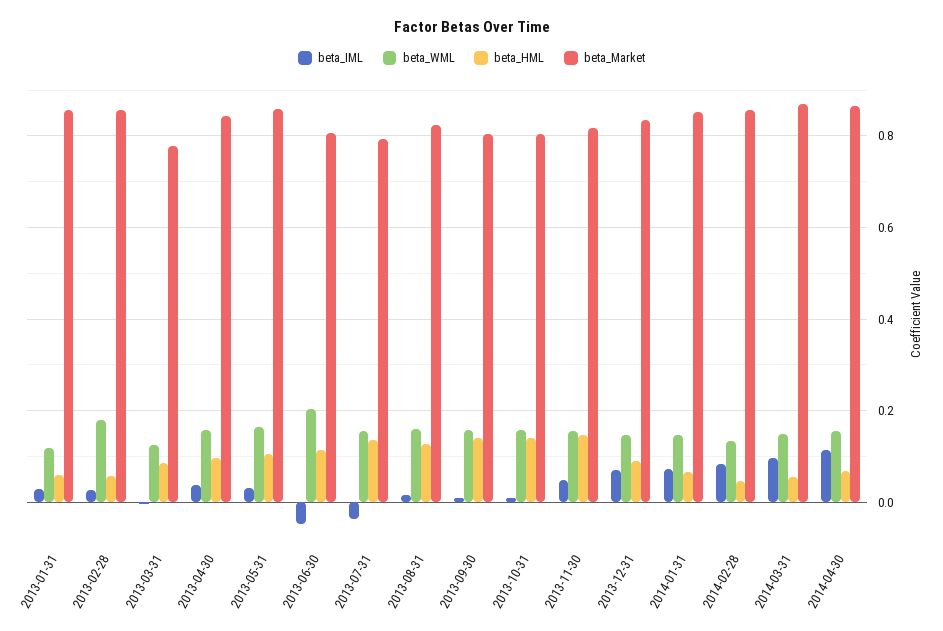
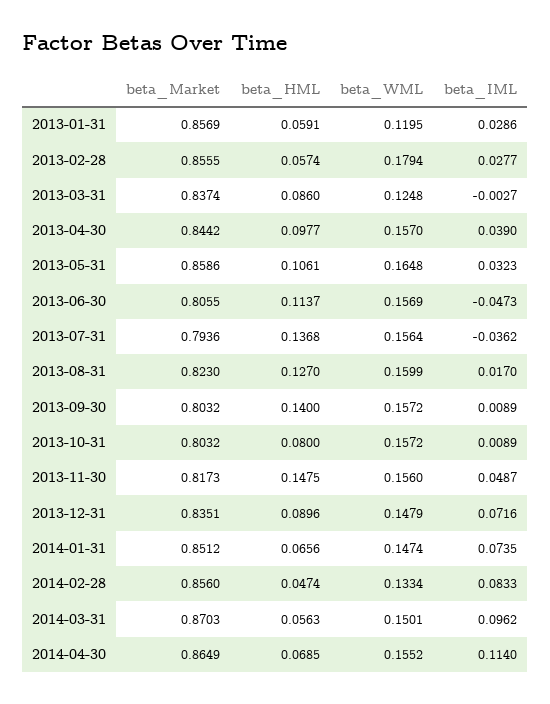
  {
    "beta_IML": {
      "2013-01-31": 0.0286,
      "2013-02-28": 0.0277,
      "2013-03-31": -0.0027,
      "2013-04-30": 0.039,
      "2013-05-31": 0.0323,
      "2013-06-30": -0.0473,
      "2013-07-31": -0.0362,
      "2013-08-31": 0.017,
      "2013-09-30": 0.0089,
      "2013-10-31": 0.0089,
      "2013-11-30": 0.0487,
      "2013-12-31": 0.0716,
      "2014-01-31": 0.0735,
      "2014-02-28": 0.0833,
      "2014-03-31": 0.0962,
      "2014-04-30": 0.114
    },
    "beta_WML": {
      "2013-01-31": 0.1195,
      "2013-02-28": 0.1794,
      "2013-03-31": 0.1248,
      "2013-04-30": 0.157,
      "2013-05-31": 0.1648,
-     "2013-06-30": 0.2,
+     "2013-06-30": 0.1569,
      "2013-07-31": 0.1564,
      "2013-08-31": 0.1599,
      "2013-09-30": 0.1572,
      "2013-10-31": 0.1572,
      "2013-11-30": 0.156,
      "2013-12-31": 0.1479,
      "2014-01-31": 0.1474,
      "2014-02-28": 0.1334,
      "2014-03-31": 0.1501,
      "2014-04-30": 0.1552
    },
    "beta_HML": {
      "2013-01-31": 0.0591,
      "2013-02-28": 0.0574,
      "2013-03-31": 0.086,
      "2013-04-30": 0.0977,
      "2013-05-31": 0.1061,
      "2013-06-30": 0.1137,
      "2013-07-31": 0.1368,
      "2013-08-31": 0.127,
      "2013-09-30": 0.14,
-     "2013-10-31": 0.14,
+     "2013-10-31": 0.08,
      "2013-11-30": 0.1475,
      "2013-12-31": 0.0896,
      "2014-01-31": 0.0656,
      "2014-02-28": 0.0474,
      "2014-03-31": 0.0563,
      "2014-04-30": 0.0685
    },
    "beta_Market": {
      "2013-01-31": 0.8569,
      "2013-02-28": 0.8555,
-     "2013-03-31": 0.78,
+     "2013-03-31": 0.8374,
      "2013-04-30": 0.8442,
      "2013-05-31": 0.8586,
      "2013-06-30": 0.8055,
      "2013-07-31": 0.7936,
      "2013-08-31": 0.823,
      "2013-09-30": 0.8032,
      "2013-10-31": 0.8032,
      "2013-11-30": 0.8173,
      "2013-12-31": 0.8351,
      "2014-01-31": 0.8512,
      "2014-02-28": 0.856,
      "2014-03-31": 0.8703,
      "2014-04-30": 0.8649
    }
  }

